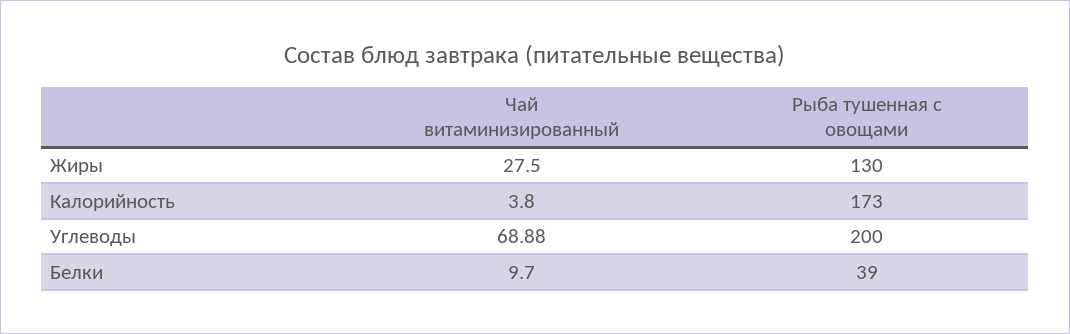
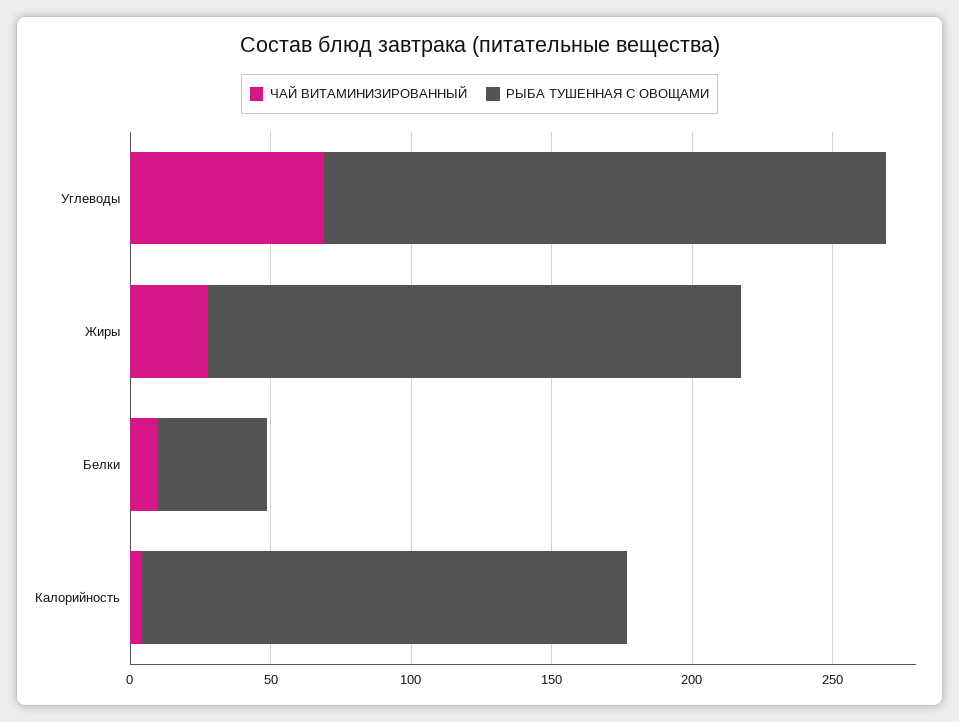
  {
    "Чай витаминизированный": {
      "Жиры": 27.5,
      "Калорийность": 3.8,
      "Углеводы": 68.88,
      "Белки": 9.7
    },
    "Рыба тушенная с овощами": {
-     "Жиры": 130,
+     "Жиры": 190,
      "Калорийность": 173,
      "Углеводы": 200,
      "Белки": 39
    }
  }

